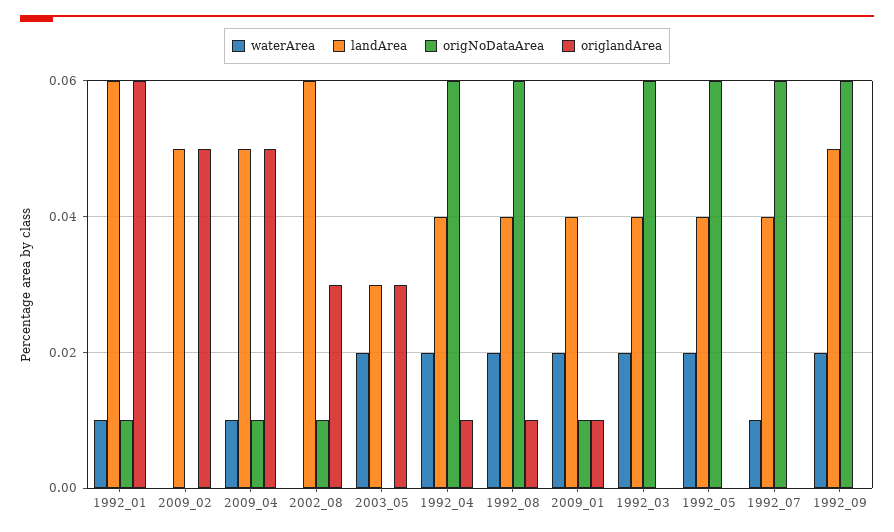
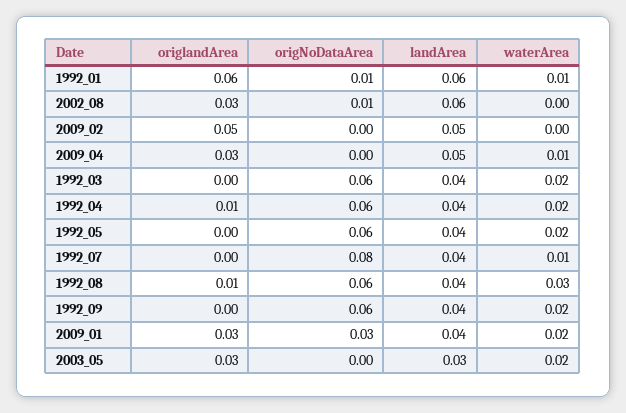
  {
    "waterArea": {
      "1992_01": 0.01,
      "2009_02": 0,
      "2009_04": 0.01,
      "2002_08": 0,
      "2003_05": 0.02,
      "1992_04": 0.02,
-     "1992_08": 0.02,
+     "1992_08": 0.03,
      "2009_01": 0.02,
      "1992_03": 0.02,
      "1992_05": 0.02,
      "1992_07": 0.01,
      "1992_09": 0.02
    },
    "landArea": {
      "1992_01": 0.06,
      "2009_02": 0.05,
      "2009_04": 0.05,
      "2002_08": 0.06,
      "2003_05": 0.03,
      "1992_04": 0.04,
      "1992_08": 0.04,
      "2009_01": 0.04,
      "1992_03": 0.04,
      "1992_05": 0.04,
      "1992_07": 0.04,
-     "1992_09": 0.05
+     "1992_09": 0.04
    },
    "origNoDataArea": {
      "1992_01": 0.01,
      "2009_02": 0,
-     "2009_04": 0.01,
+     "2009_04": 0,
      "2002_08": 0.01,
      "2003_05": 0,
      "1992_04": 0.06,
      "1992_08": 0.06,
-     "2009_01": 0.01,
+     "2009_01": 0.03,
      "1992_03": 0.06,
      "1992_05": 0.06,
-     "1992_07": 0.06,
+     "1992_07": 0.08,
      "1992_09": 0.06
    },
    "origlandArea": {
      "1992_01": 0.06,
      "2009_02": 0.05,
-     "2009_04": 0.05,
+     "2009_04": 0.03,
      "2002_08": 0.03,
      "2003_05": 0.03,
      "1992_04": 0.01,
      "1992_08": 0.01,
-     "2009_01": 0.01,
+     "2009_01": 0.03,
      "1992_03": 0,
      "1992_05": 0,
      "1992_07": 0,
      "1992_09": 0
    }
  }

